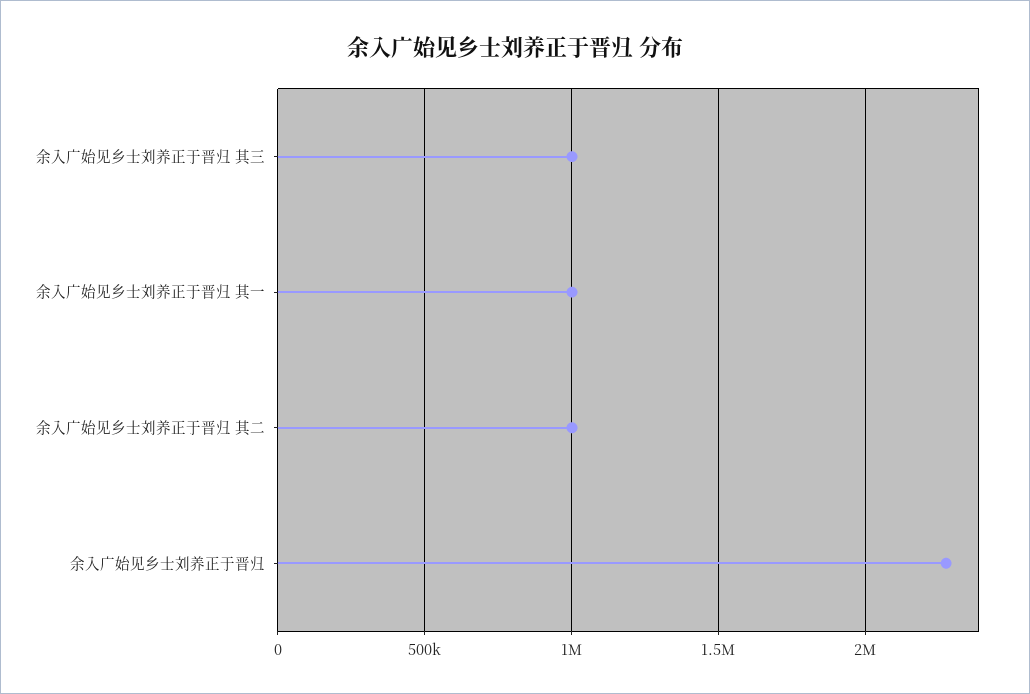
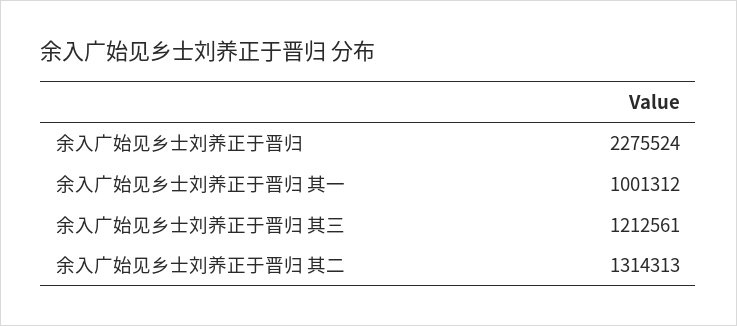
  {
-   "余入广始见乡士刘养正于晋归 其三": 1000000,
+   "余入广始见乡士刘养正于晋归 其三": 1212561,
    "余入广始见乡士刘养正于晋归 其一": 1001312,
-   "余入广始见乡士刘养正于晋归 其二": 1000000,
+   "余入广始见乡士刘养正于晋归 其二": 1314313,
    "余入广始见乡士刘养正于晋归": 2275524
  }

